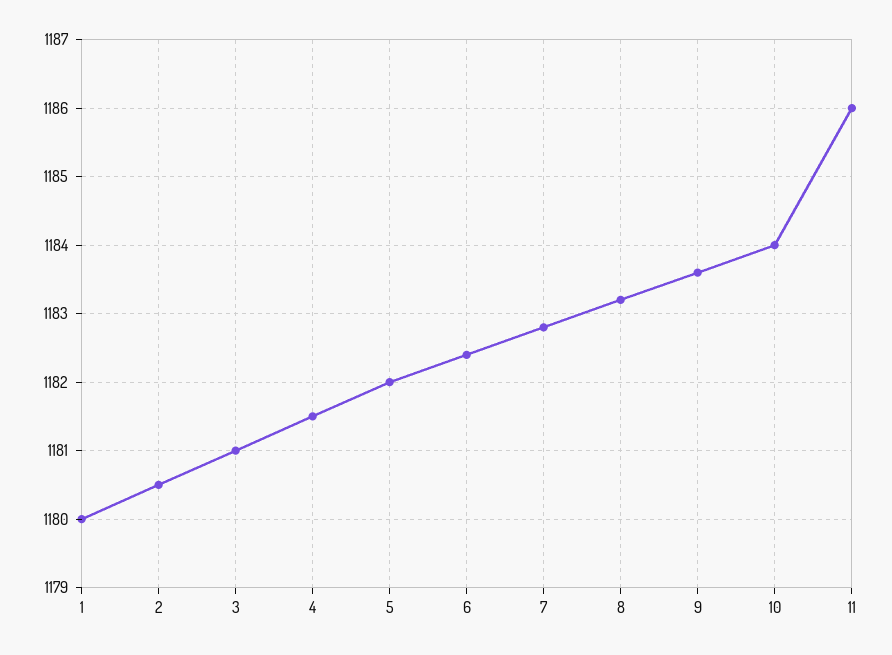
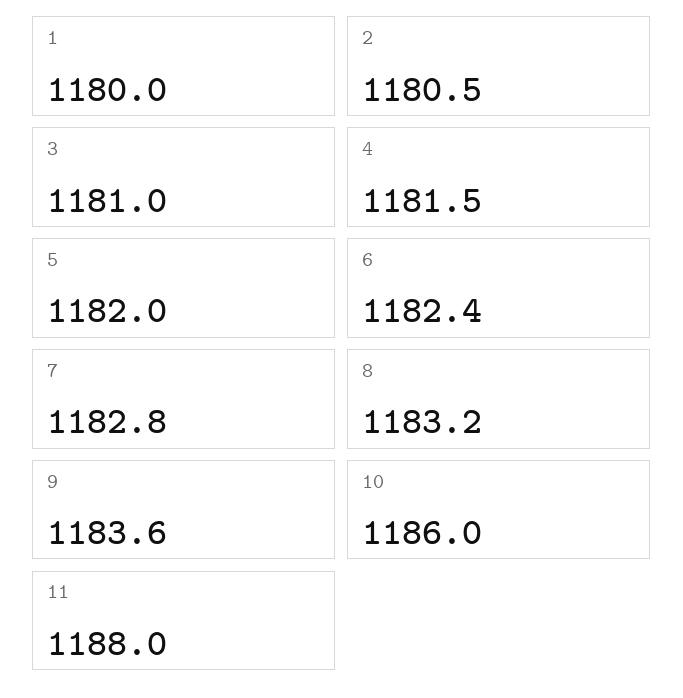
  {
    "1": 1180,
    "2": 1180.5,
    "3": 1181,
    "4": 1181.5,
    "5": 1182,
    "6": 1182.4,
    "7": 1182.8,
    "8": 1183.2,
    "9": 1183.6,
-   "10": 1184,
+   "10": 1186,
-   "11": 1186
+   "11": 1188
  }

